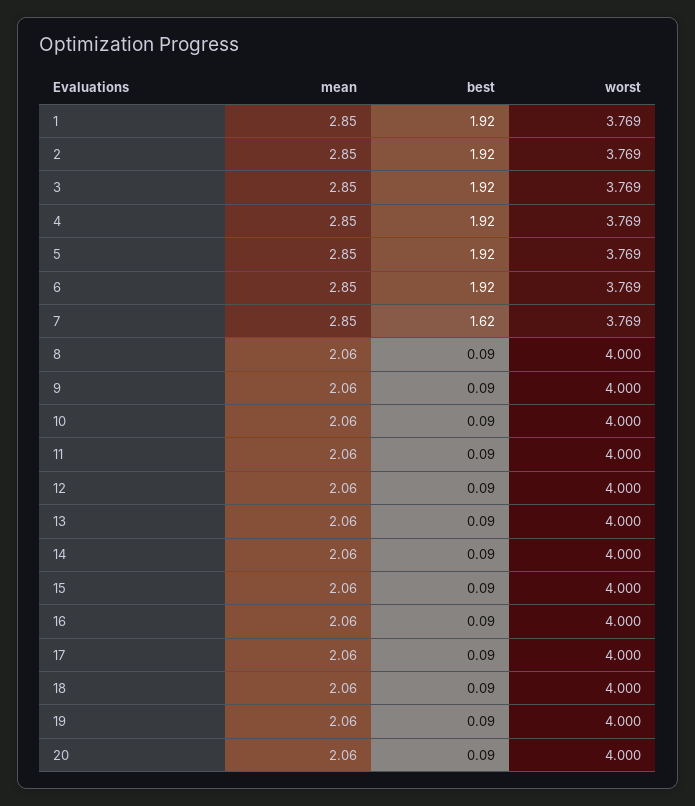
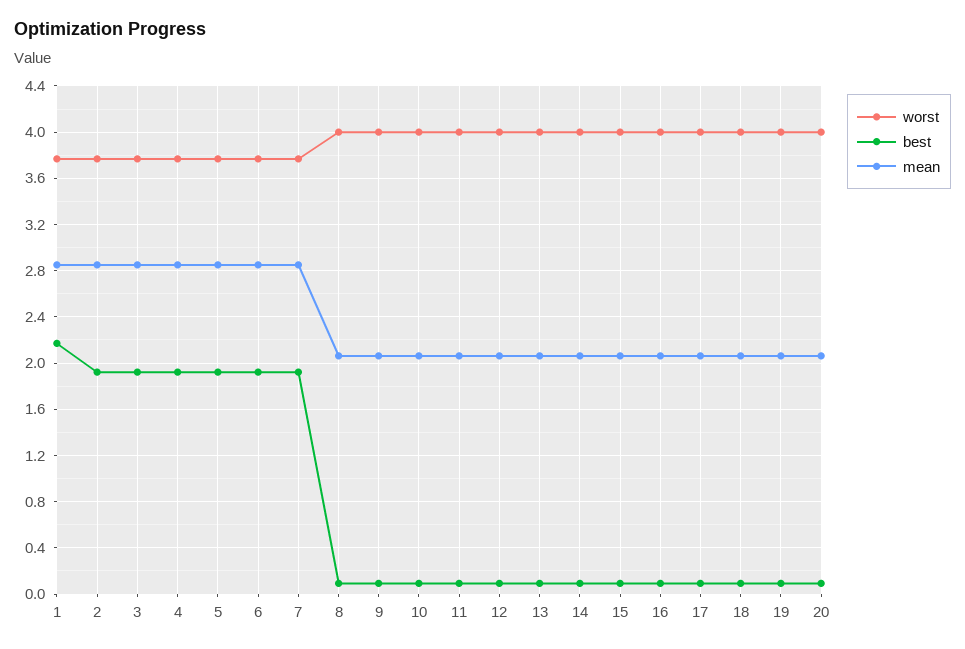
  {
    "mean": {
      "1": 2.85,
      "2": 2.85,
      "3": 2.85,
      "4": 2.85,
      "5": 2.85,
      "6": 2.85,
      "7": 2.85,
      "8": 2.06,
      "9": 2.06,
      "10": 2.06,
      "11": 2.06,
      "12": 2.06,
      "13": 2.06,
      "14": 2.06,
      "15": 2.06,
      "16": 2.06,
      "17": 2.06,
      "18": 2.06,
      "19": 2.06,
      "20": 2.06
    },
    "best": {
-     "1": 1.92,
+     "1": 2.2,
      "2": 1.92,
      "3": 1.92,
      "4": 1.92,
      "5": 1.92,
      "6": 1.92,
-     "7": 1.62,
+     "7": 1.9,
      "8": 0.09,
      "9": 0.09,
      "10": 0.09,
      "11": 0.09,
      "12": 0.09,
      "13": 0.09,
      "14": 0.09,
      "15": 0.09,
      "16": 0.09,
      "17": 0.09,
      "18": 0.09,
      "19": 0.09,
      "20": 0.09
    },
    "worst": {
      "1": 3.769,
      "2": 3.769,
      "3": 3.769,
      "4": 3.769,
      "5": 3.769,
      "6": 3.769,
      "7": 3.769,
      "8": 4,
      "9": 4,
      "10": 4,
      "11": 4,
      "12": 4,
      "13": 4,
      "14": 4,
      "15": 4,
      "16": 4,
      "17": 4,
      "18": 4,
      "19": 4,
      "20": 4
    }
  }

